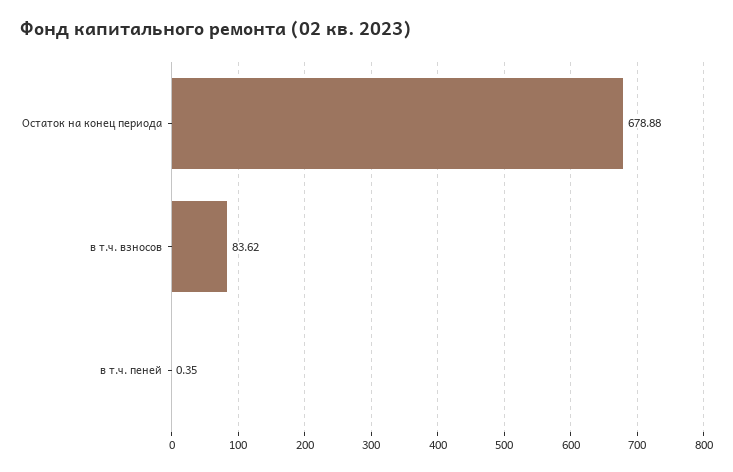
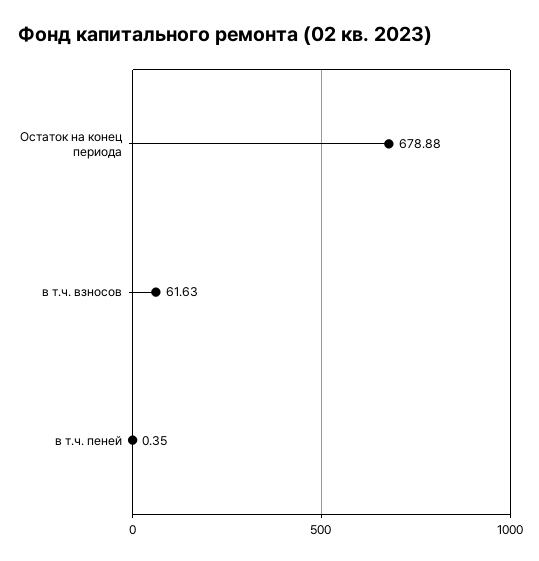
  {
    "Остаток на конец периода": 678.88,
-   "в т.ч. взносов": 83.62,
+   "в т.ч. взносов": 61.63,
    "в т.ч. пеней": 0.35
  }

